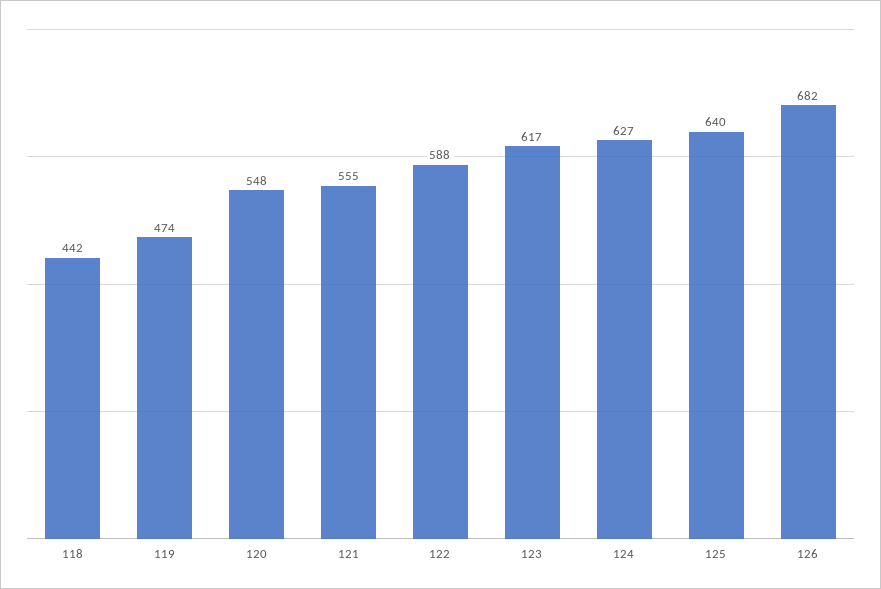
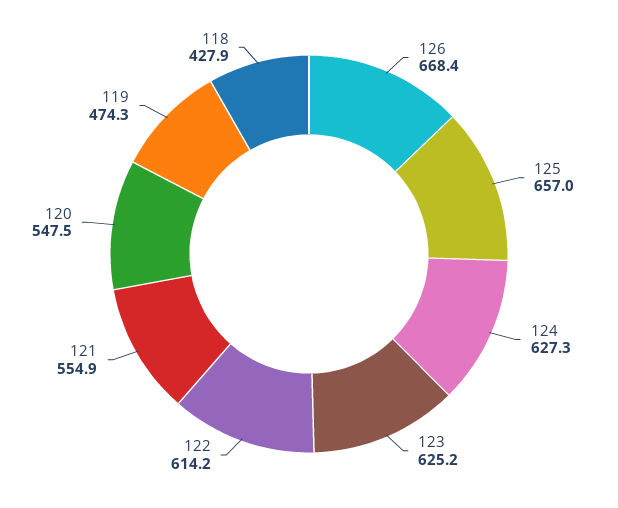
  {
-   "118": 442,
+   "118": 427.9,
    "119": 474.3,
    "120": 547.5,
    "121": 554.9,
-   "122": 588,
+   "122": 614.2,
-   "123": 617,
+   "123": 625.2,
    "124": 627.3,
-   "125": 640,
+   "125": 657,
-   "126": 682
+   "126": 668.4
  }

